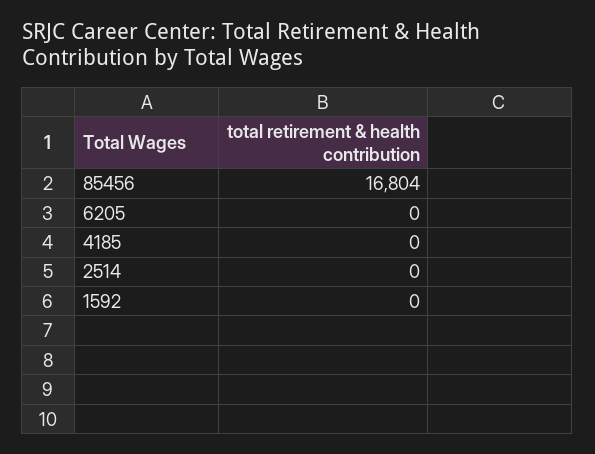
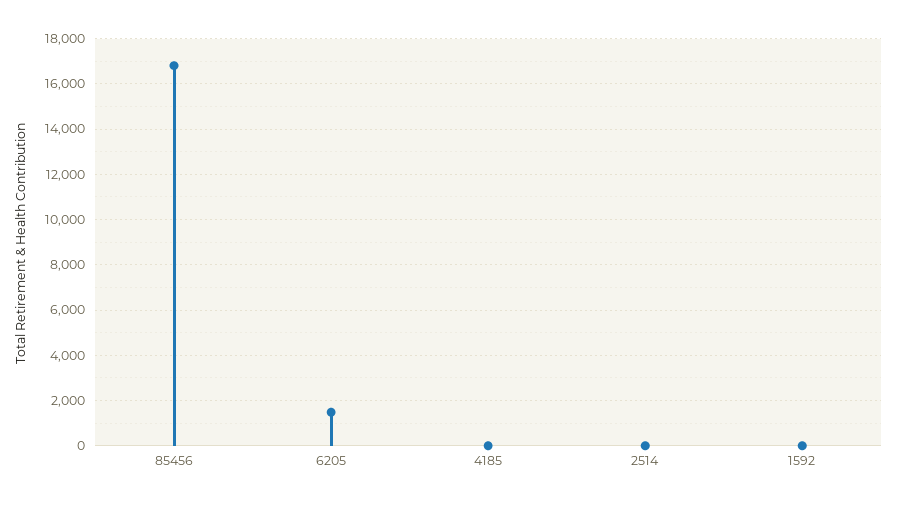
  {
    "85456": 16804,
-   "6205": 0,
+   "6205": 1500,
    "4185": 0,
    "2514": 0,
    "1592": 0
  }

